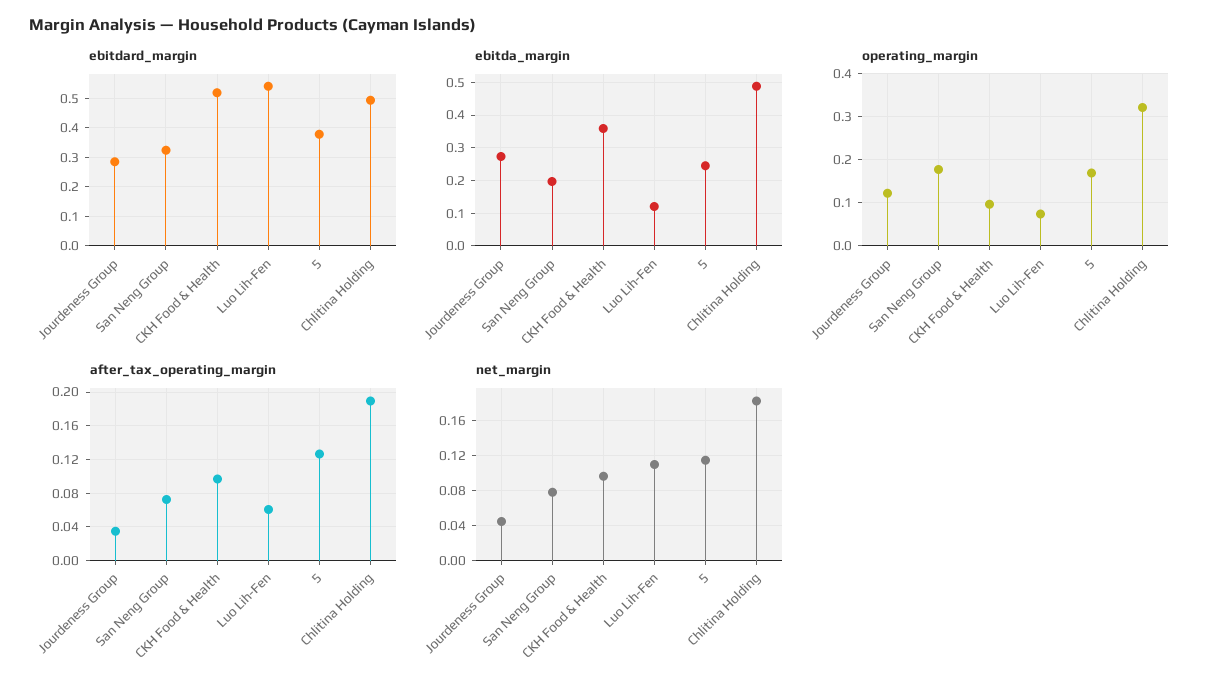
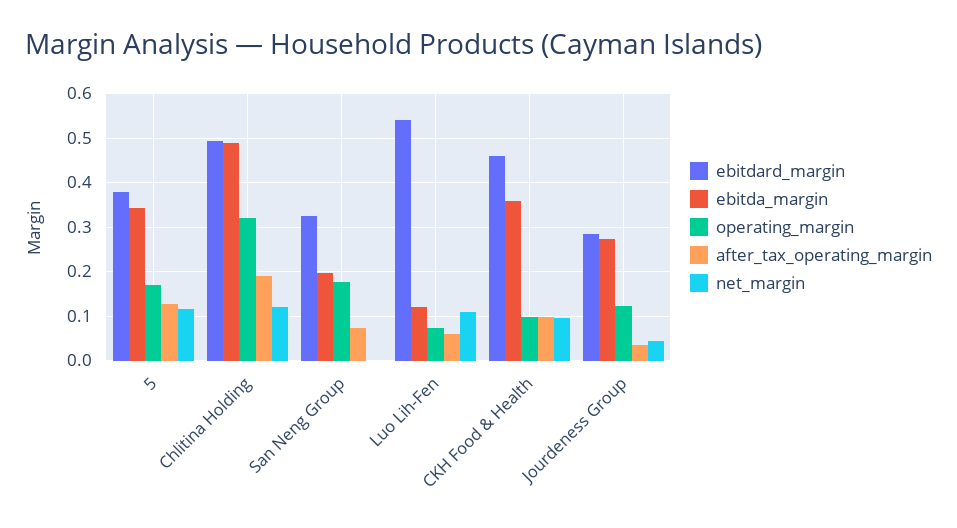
  {
    "ebitdard_margin": {
      "Jourdeness Group": 0.28,
      "San Neng Group": 0.32,
-     "CKH Food & Health": 0.525,
+     "CKH Food & Health": 0.46,
      "Luo Lih-Fen": 0.54,
      "5": 0.38,
      "Chlitina Holding": 0.5
    },
    "ebitda_margin": {
      "Jourdeness Group": 0.28,
      "San Neng Group": 0.2,
      "CKH Food & Health": 0.36,
      "Luo Lih-Fen": 0.12,
-     "5": 0.24,
+     "5": 0.34,
      "Chlitina Holding": 0.48
    },
    "operating_margin": {
      "Jourdeness Group": 0.12,
      "San Neng Group": 0.18,
      "CKH Food & Health": 0.1,
      "Luo Lih-Fen": 0.08,
      "5": 0.16,
      "Chlitina Holding": 0.32
    },
    "after_tax_operating_margin": {
      "Jourdeness Group": 0.03,
      "San Neng Group": 0.07,
      "CKH Food & Health": 0.1,
      "Luo Lih-Fen": 0.06,
      "5": 0.13,
      "Chlitina Holding": 0.19
    },
    "net_margin": {
      "Jourdeness Group": 0.04,
-     "San Neng Group": 0.08,
+     "San Neng Group": 0,
      "CKH Food & Health": 0.1,
      "Luo Lih-Fen": 0.11,
      "5": 0.11,
-     "Chlitina Holding": 0.18
+     "Chlitina Holding": 0.12
    }
  }

